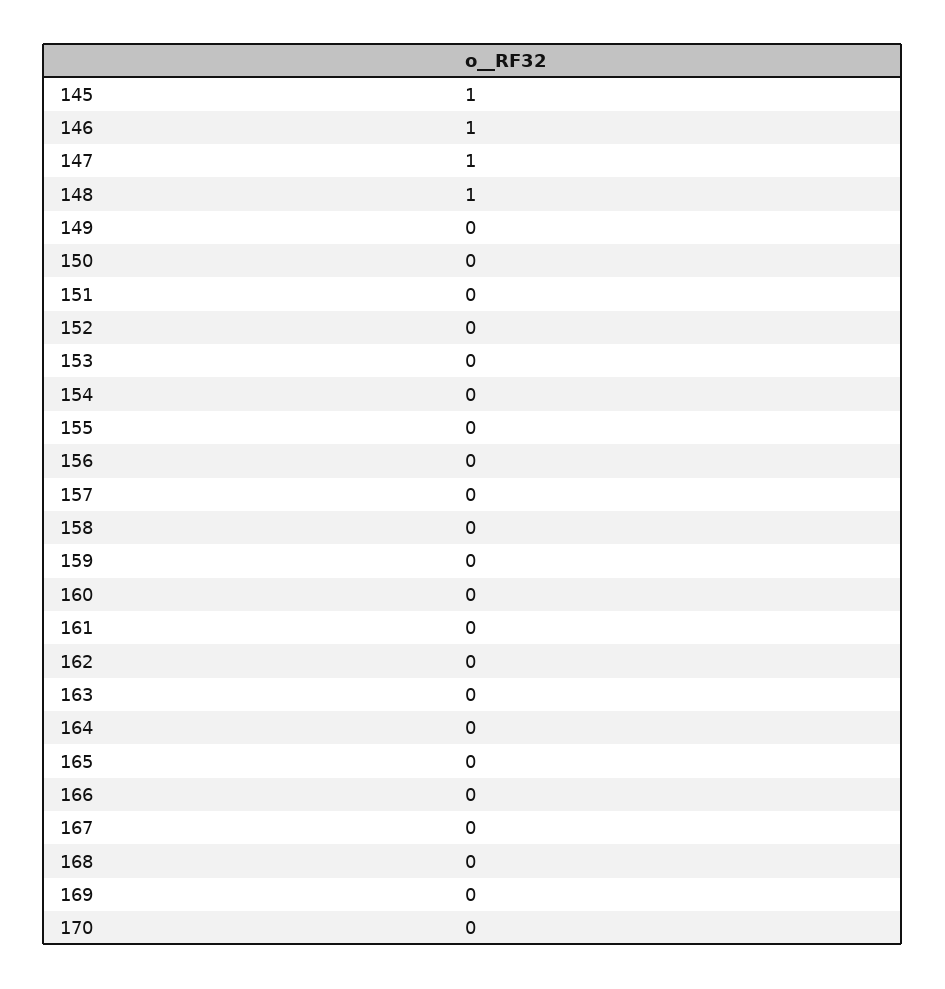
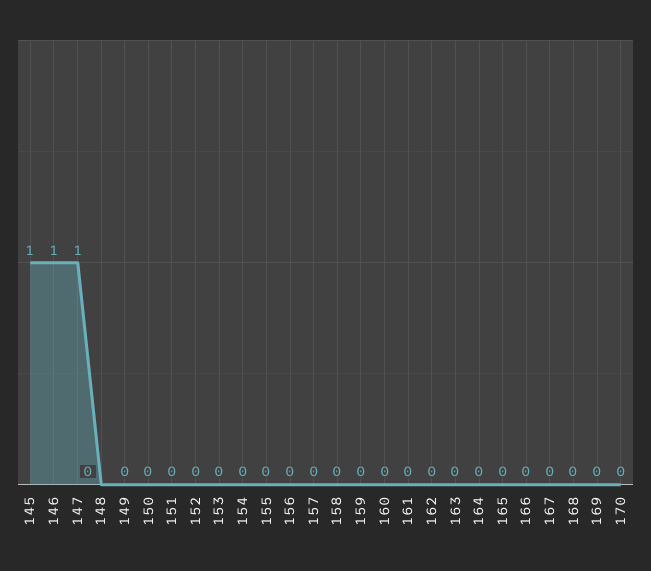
  {
    "145": 1,
    "146": 1,
    "147": 1,
-   "148": 1,
+   "148": 0,
    "149": 0,
    "150": 0,
    "151": 0,
    "152": 0,
    "153": 0,
    "154": 0,
    "155": 0,
    "156": 0,
    "157": 0,
    "158": 0,
    "159": 0,
    "160": 0,
    "161": 0,
    "162": 0,
    "163": 0,
    "164": 0,
    "165": 0,
    "166": 0,
    "167": 0,
    "168": 0,
    "169": 0,
    "170": 0
  }

